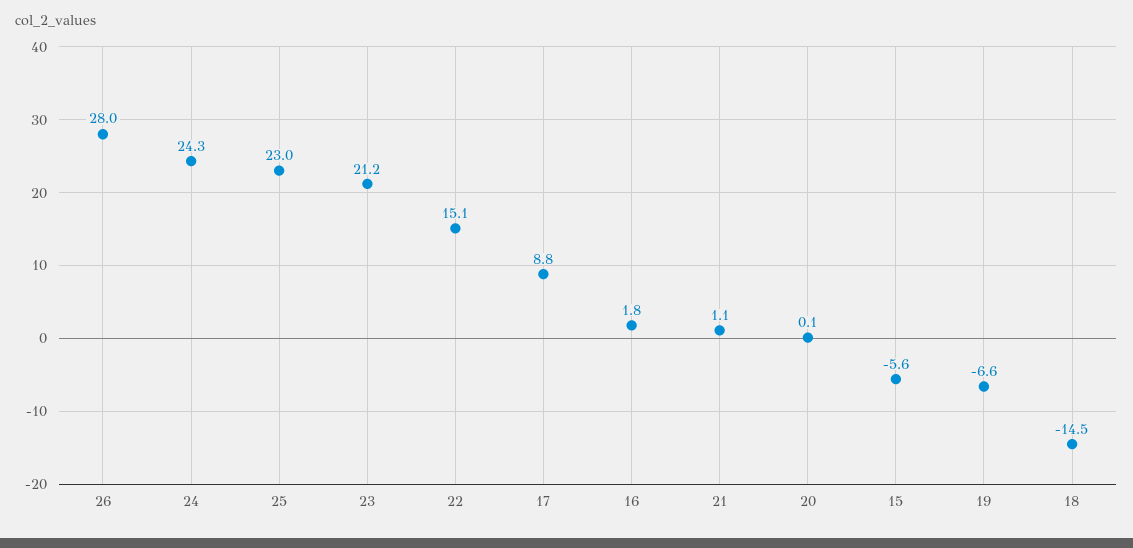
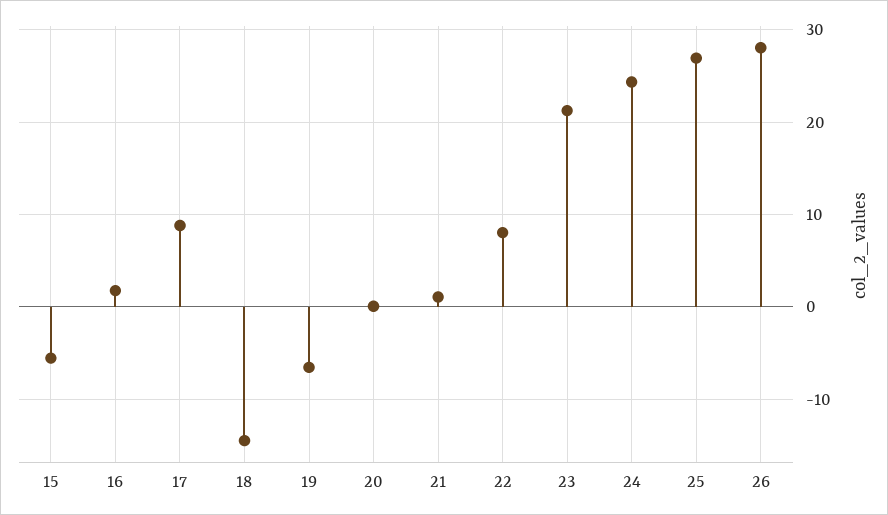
  {
    "26": 28,
    "24": 24.3,
-   "25": 23,
+   "25": 27,
    "23": 21.2,
-   "22": 15.1,
+   "22": 8,
    "17": 8.8,
    "16": 1.8,
    "21": 1.1,
    "20": 0.1,
    "15": -5.6,
    "19": -6.6,
    "18": -14.5
  }

